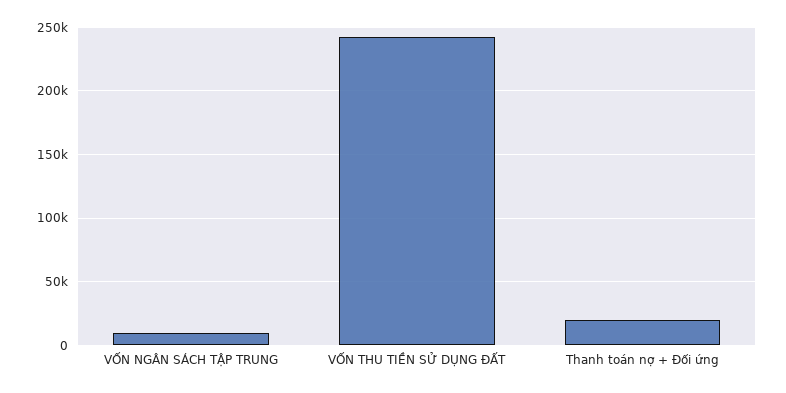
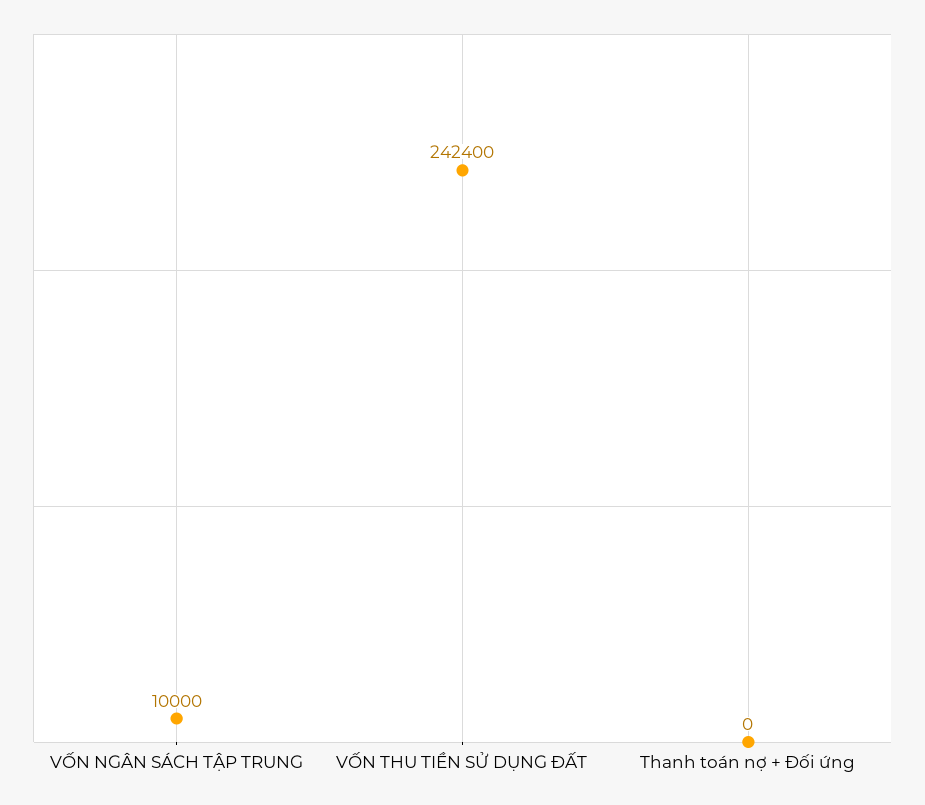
  {
    "VỐN NGÂN SÁCH TẬP TRUNG": 10000,
    "VỐN THU TIỀN SỬ DỤNG ĐẤT": 242400,
-   "Thanh toán nợ + Đối ứng": 20000
+   "Thanh toán nợ + Đối ứng": 0
  }

